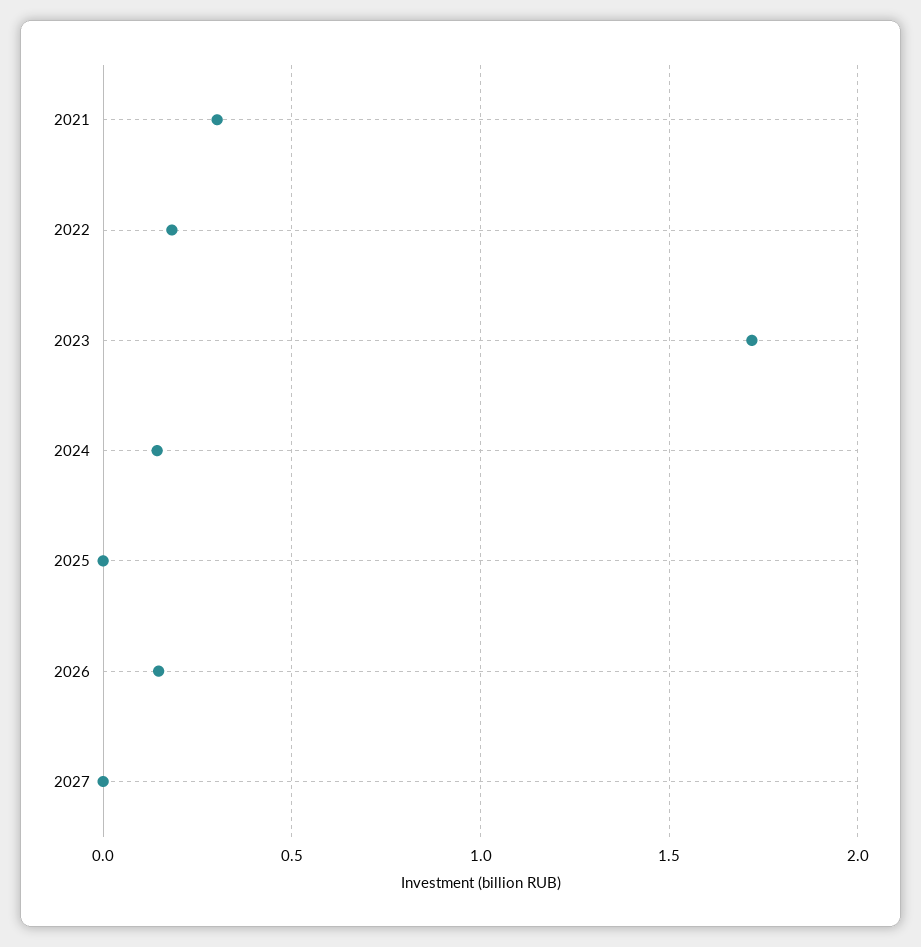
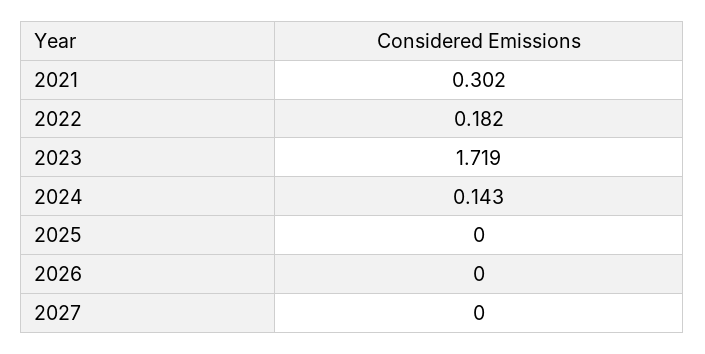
  {
    "2021": 0.302,
    "2022": 0.182,
    "2023": 1.719,
    "2024": 0.143,
    "2025": 0,
-   "2026": 0.15,
+   "2026": 0,
    "2027": 0
  }

